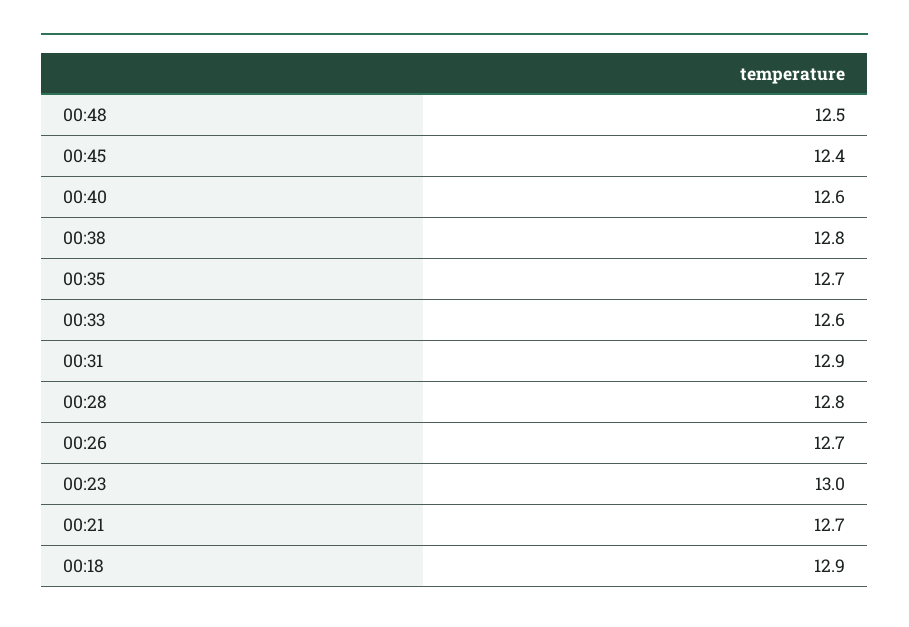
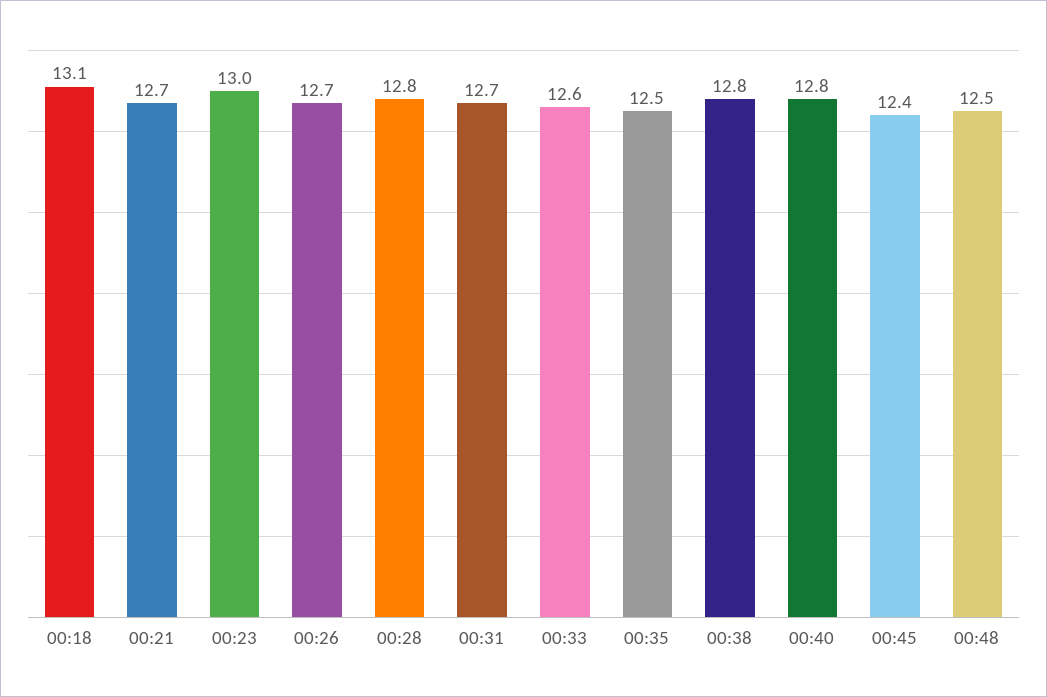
  {
    "00:48": 12.5,
    "00:45": 12.4,
-   "00:40": 12.6,
+   "00:40": 12.8,
    "00:38": 12.8,
-   "00:35": 12.7,
+   "00:35": 12.5,
    "00:33": 12.6,
-   "00:31": 12.9,
+   "00:31": 12.7,
    "00:28": 12.8,
    "00:26": 12.7,
    "00:23": 13,
    "00:21": 12.7,
-   "00:18": 12.9
+   "00:18": 13.1
  }

